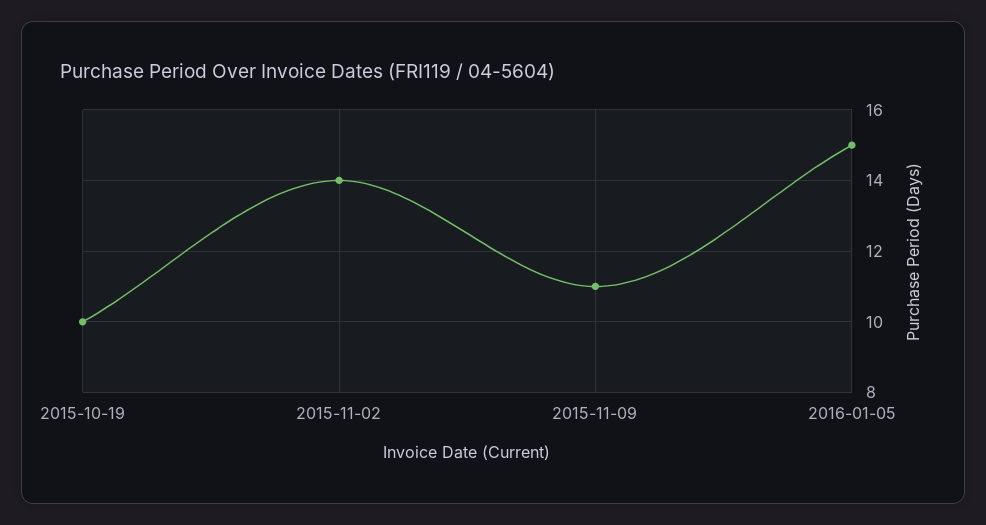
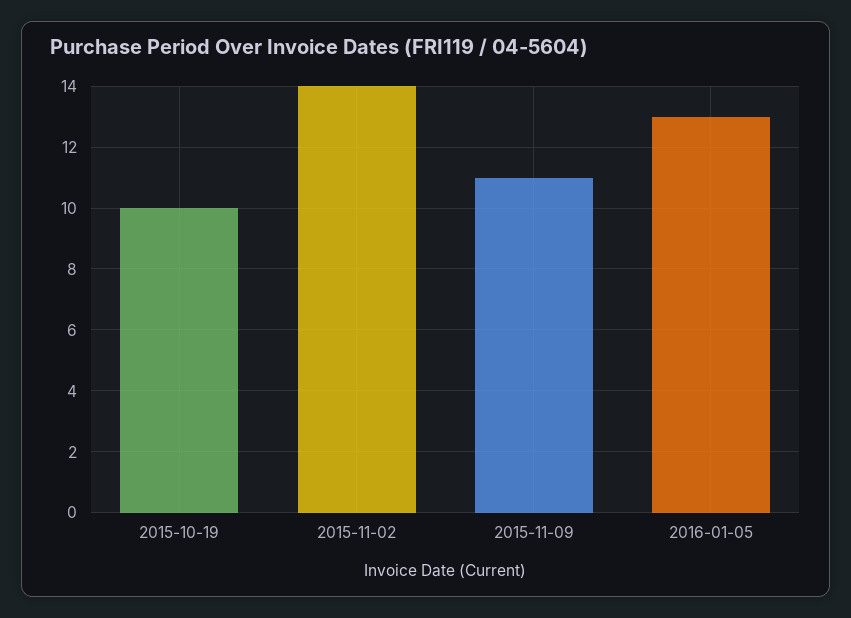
  {
    "2015-10-19": 10,
    "2015-11-02": 14,
    "2015-11-09": 11,
-   "2016-01-05": 15
+   "2016-01-05": 13
  }

